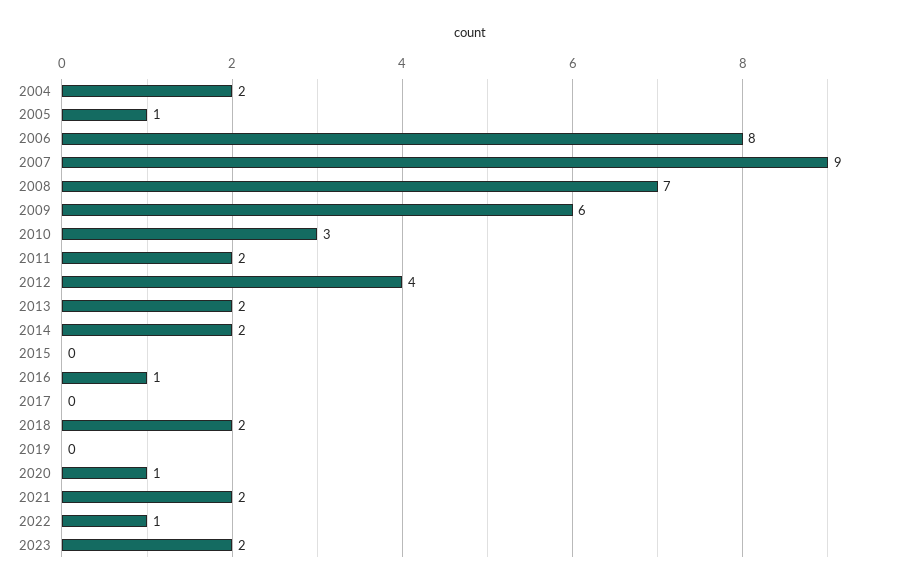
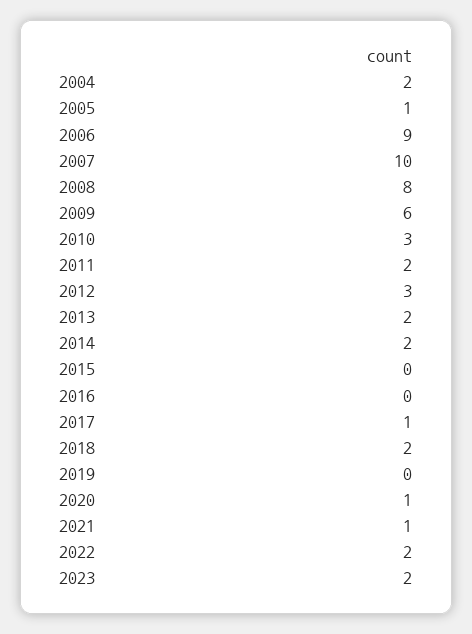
  {
    "2004": 2,
    "2005": 1,
-   "2006": 8,
+   "2006": 9,
-   "2007": 9,
+   "2007": 10,
-   "2008": 7,
+   "2008": 8,
    "2009": 6,
    "2010": 3,
    "2011": 2,
-   "2012": 4,
+   "2012": 3,
    "2013": 2,
    "2014": 2,
    "2015": 0,
-   "2016": 1,
+   "2016": 0,
-   "2017": 0,
+   "2017": 1,
    "2018": 2,
    "2019": 0,
    "2020": 1,
-   "2021": 2,
+   "2021": 1,
-   "2022": 1,
+   "2022": 2,
    "2023": 2
  }

